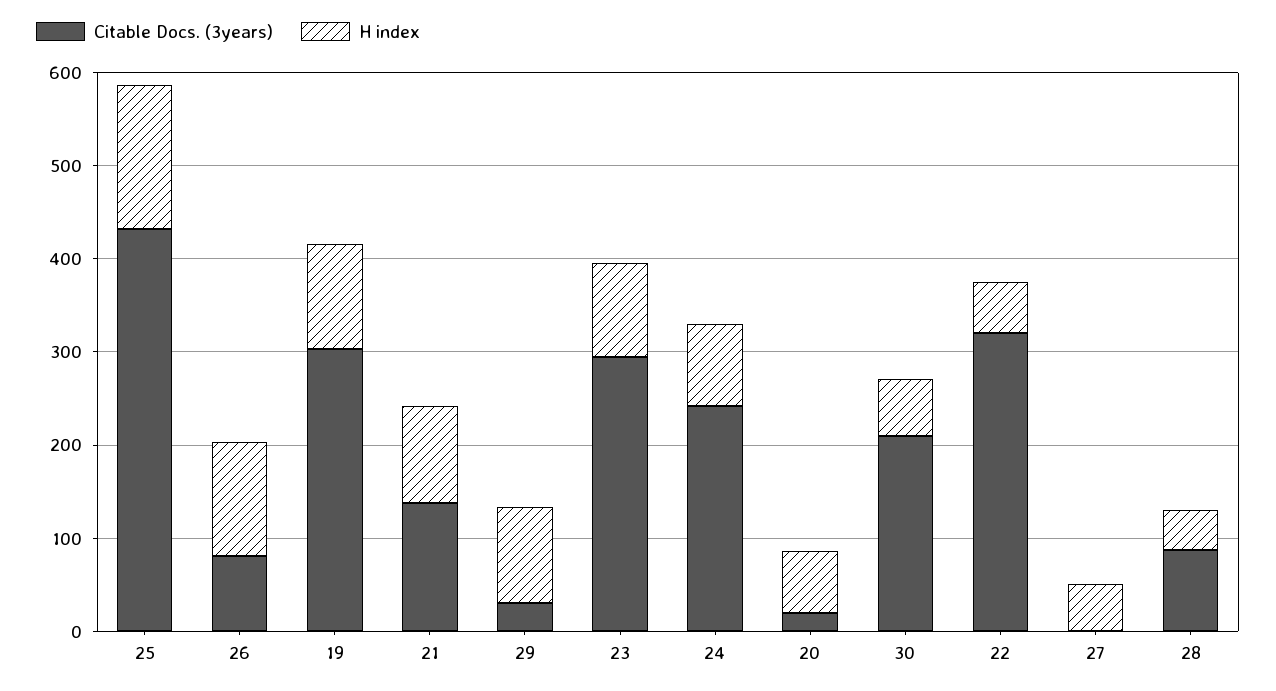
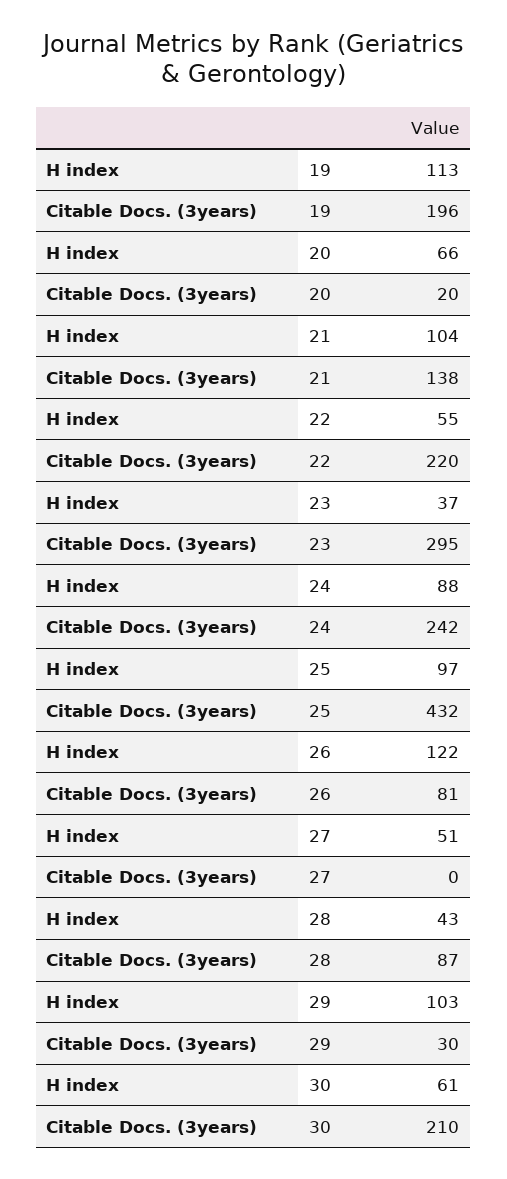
  {
    "Citable Docs. (3years)": {
      "25": 432,
      "26": 81,
-     "19": 300,
+     "19": 196,
      "21": 138,
      "29": 30,
      "23": 295,
      "24": 242,
      "20": 20,
      "30": 210,
-     "22": 320,
+     "22": 220,
      "27": 0,
      "28": 87
    },
    "H index": {
-     "25": 160,
+     "25": 97,
      "26": 122,
      "19": 113,
      "21": 104,
      "29": 103,
-     "23": 100,
+     "23": 37,
      "24": 88,
      "20": 66,
      "30": 61,
      "22": 55,
      "27": 51,
      "28": 43
    }
  }

